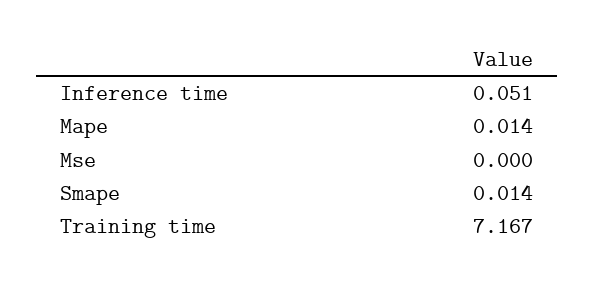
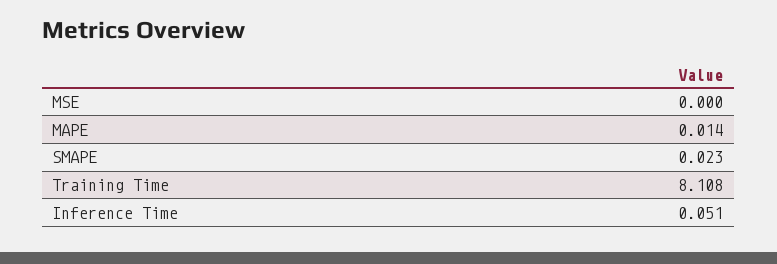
  {
    "Inference time": 0.051,
    "Mape": 0.014,
    "Mse": 0,
-   "Smape": 0.014,
+   "Smape": 0.023,
-   "Training time": 7.167
+   "Training time": 8.108
  }

